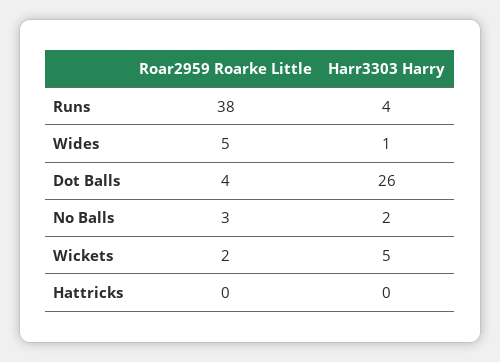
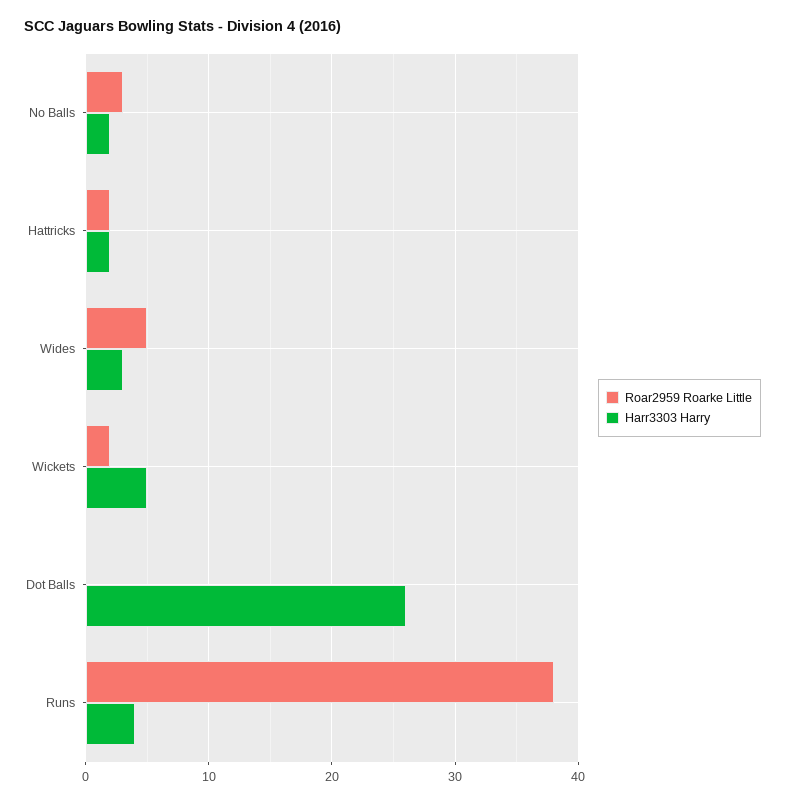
  {
    "Roar2959 Roarke Little": {
      "Runs": 38,
      "Wides": 5,
-     "Dot Balls": 4,
+     "Dot Balls": 0,
      "No Balls": 3,
      "Wickets": 2,
-     "Hattricks": 0
+     "Hattricks": 2
    },
    "Harr3303 Harry": {
      "Runs": 4,
-     "Wides": 1,
+     "Wides": 3,
      "Dot Balls": 26,
      "No Balls": 2,
      "Wickets": 5,
-     "Hattricks": 0
+     "Hattricks": 2
    }
  }

